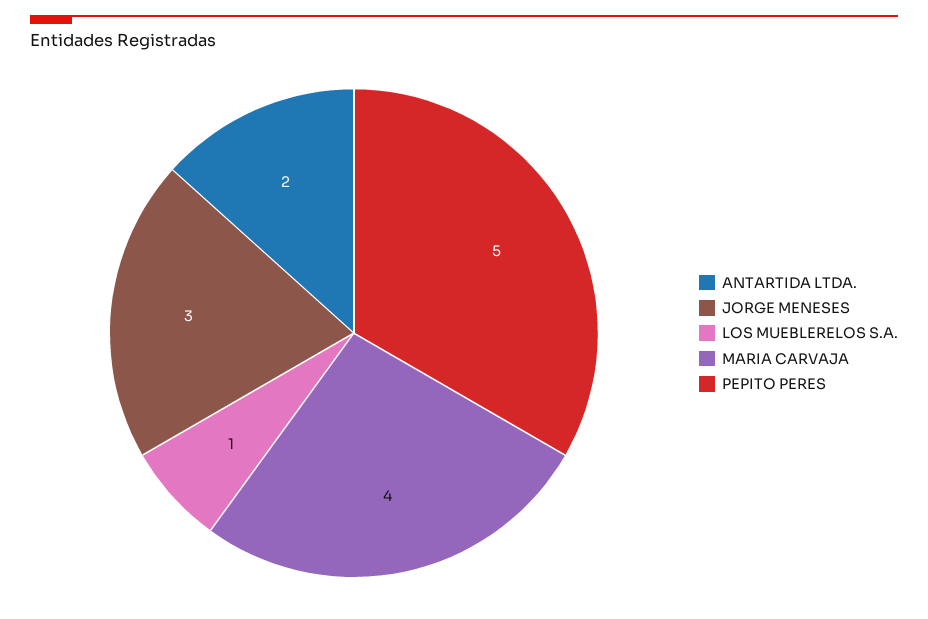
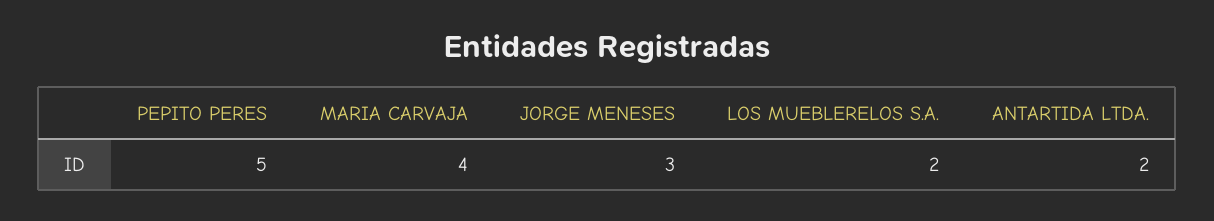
  {
    "ANTARTIDA LTDA.": 2,
    "JORGE MENESES": 3,
-   "LOS MUEBLERELOS S.A.": 1,
+   "LOS MUEBLERELOS S.A.": 2,
    "MARIA CARVAJA": 4,
    "PEPITO PERES": 5
  }

